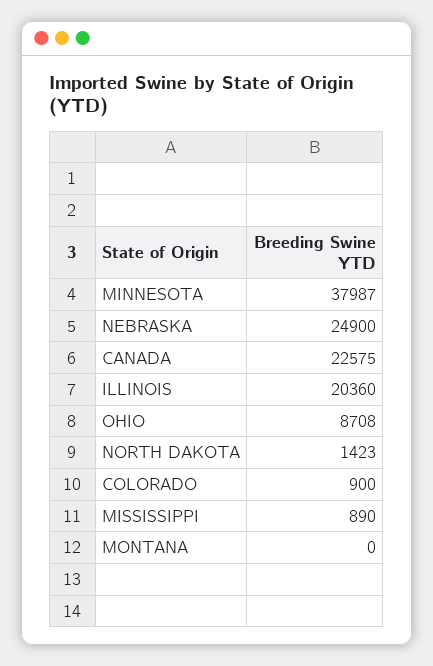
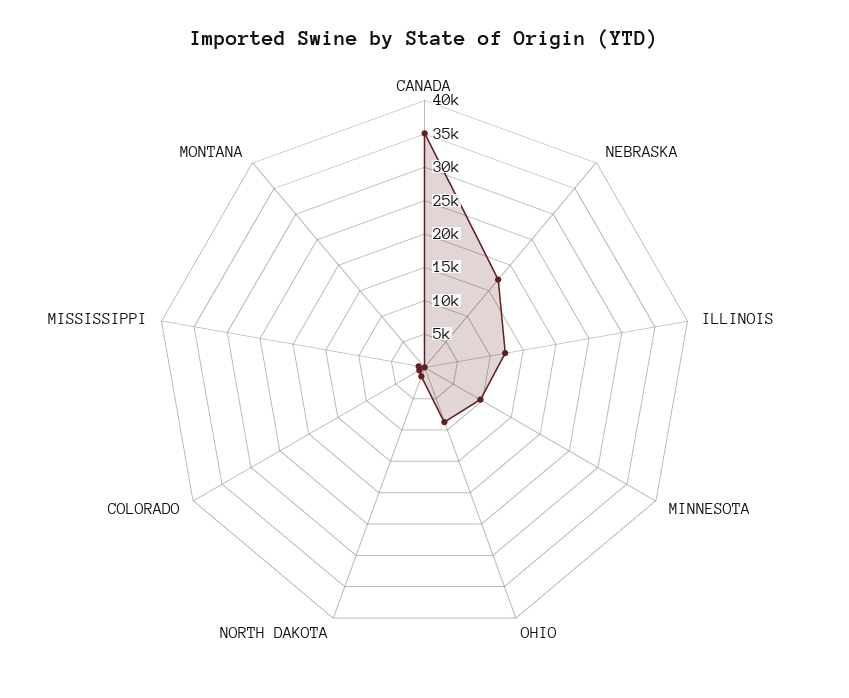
  {
-   "MINNESOTA": 37987,
+   "MINNESOTA": 10000,
-   "NEBRASKA": 24900,
+   "NEBRASKA": 17500,
-   "CANADA": 22575,
+   "CANADA": 35000,
-   "ILLINOIS": 20360,
+   "ILLINOIS": 12500,
    "OHIO": 8708,
    "NORTH DAKOTA": 1423,
    "COLORADO": 900,
    "MISSISSIPPI": 890,
    "MONTANA": 0
  }

